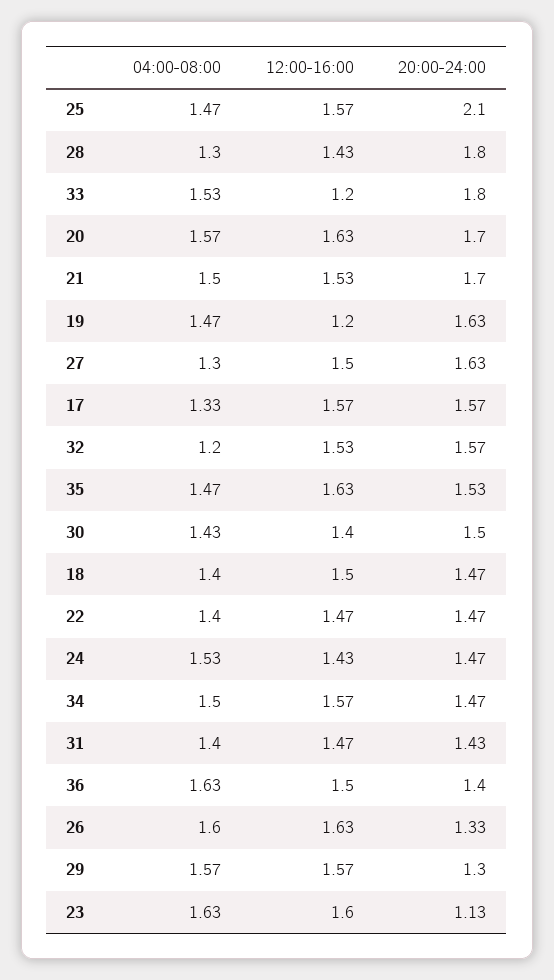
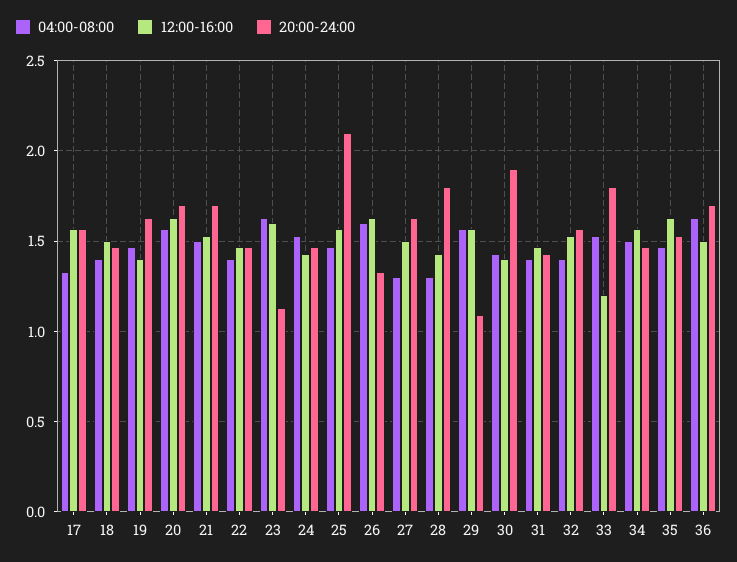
  {
    "04:00-08:00": {
      "25": 1.47,
      "28": 1.3,
      "33": 1.53,
      "20": 1.57,
      "21": 1.5,
      "19": 1.47,
      "27": 1.3,
      "17": 1.33,
-     "32": 1.2,
+     "32": 1.4,
      "35": 1.47,
      "30": 1.43,
      "18": 1.4,
      "22": 1.4,
      "24": 1.53,
      "34": 1.5,
      "31": 1.4,
      "36": 1.63,
      "26": 1.6,
      "29": 1.57,
      "23": 1.63
    },
    "12:00-16:00": {
      "25": 1.57,
      "28": 1.43,
      "33": 1.2,
      "20": 1.63,
      "21": 1.53,
-     "19": 1.2,
+     "19": 1.4,
      "27": 1.5,
      "17": 1.57,
      "32": 1.53,
      "35": 1.63,
      "30": 1.4,
      "18": 1.5,
      "22": 1.47,
      "24": 1.43,
      "34": 1.57,
      "31": 1.47,
      "36": 1.5,
      "26": 1.63,
      "29": 1.57,
      "23": 1.6
    },
    "20:00-24:00": {
      "25": 2.1,
      "28": 1.8,
      "33": 1.8,
      "20": 1.7,
      "21": 1.7,
      "19": 1.63,
      "27": 1.63,
      "17": 1.57,
      "32": 1.57,
      "35": 1.53,
-     "30": 1.5,
+     "30": 1.9,
      "18": 1.47,
      "22": 1.47,
      "24": 1.47,
      "34": 1.47,
      "31": 1.43,
-     "36": 1.4,
+     "36": 1.7,
      "26": 1.33,
-     "29": 1.3,
+     "29": 1.1,
      "23": 1.13
    }
  }

